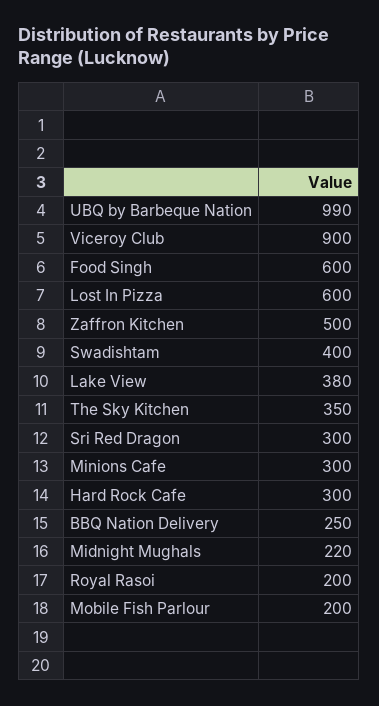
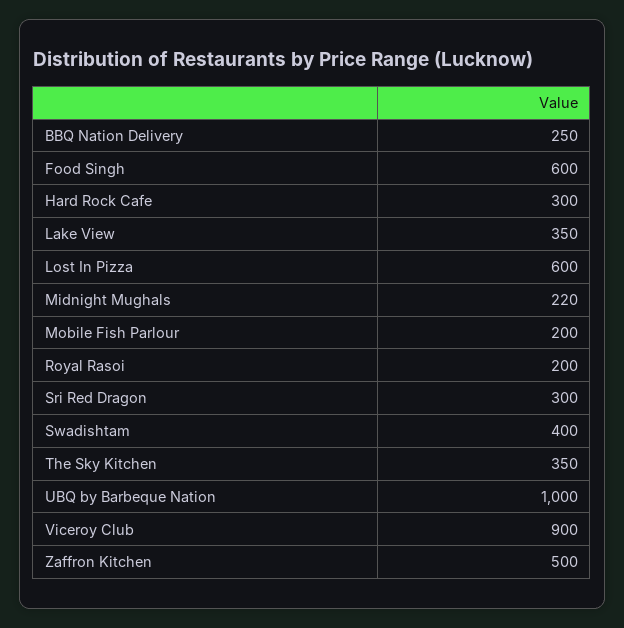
  {
-   "UBQ by Barbeque Nation": 990,
+   "UBQ by Barbeque Nation": 1000,
    "Viceroy Club": 900,
    "Food Singh": 600,
    "Lost In Pizza": 600,
    "Zaffron Kitchen": 500,
    "Swadishtam": 400,
-   "Lake View": 380,
+   "Lake View": 350,
    "The Sky Kitchen": 350,
    "Sri Red Dragon": 300,
-   "Minions Cafe": 300,
    "Hard Rock Cafe": 300,
    "BBQ Nation Delivery": 250,
    "Midnight Mughals": 220,
    "Royal Rasoi": 200,
    "Mobile Fish Parlour": 200
  }

